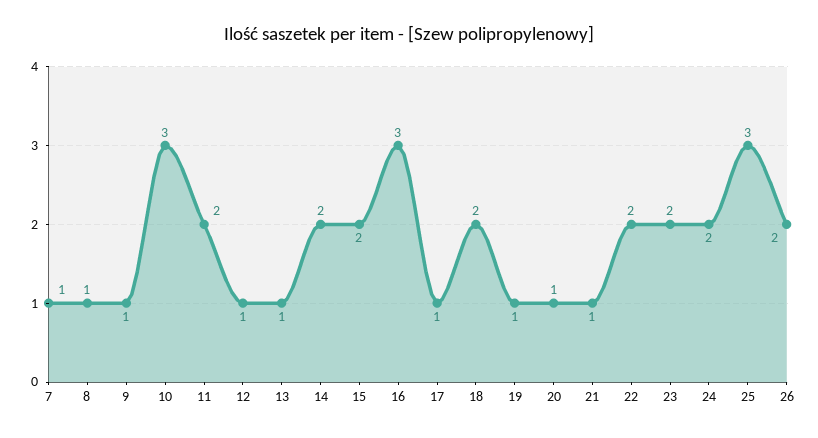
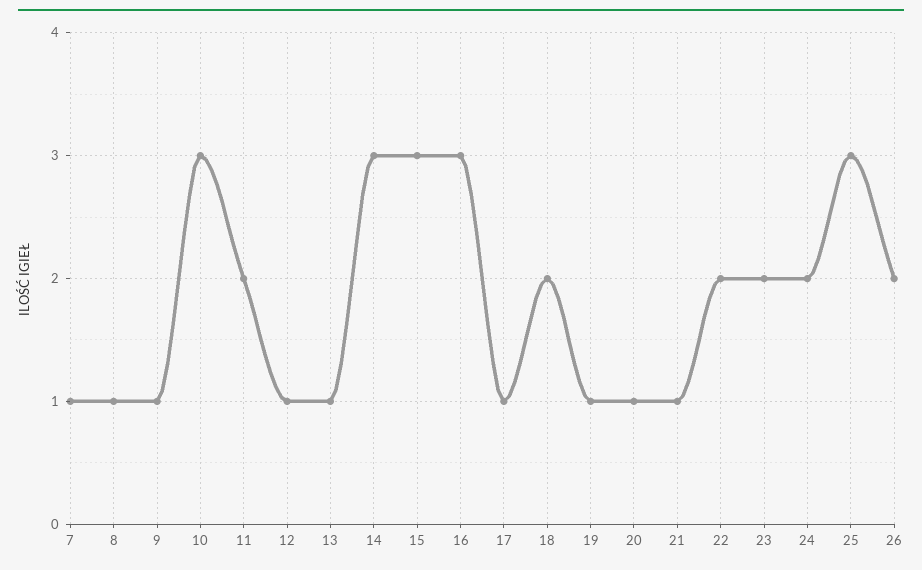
  {
    "7": 1,
    "8": 1,
    "9": 1,
    "10": 3,
    "11": 2,
    "12": 1,
    "13": 1,
-   "14": 2,
+   "14": 3,
-   "15": 2,
+   "15": 3,
    "16": 3,
    "17": 1,
    "18": 2,
    "19": 1,
    "20": 1,
    "21": 1,
    "22": 2,
    "23": 2,
    "24": 2,
    "25": 3,
    "26": 2
  }

